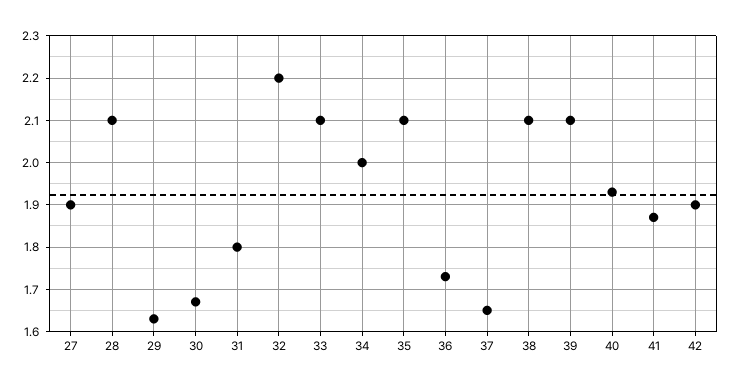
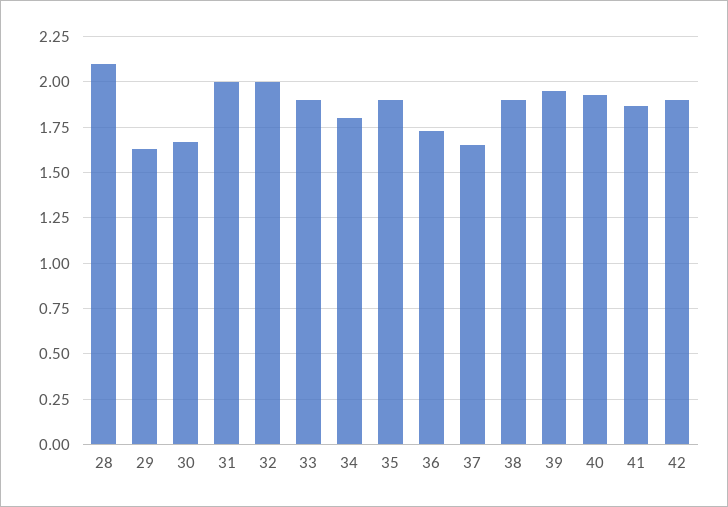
  {
-   "27": 1.9,
    "28": 2.1,
    "29": 1.65,
    "30": 1.65,
-   "31": 1.8,
+   "31": 2,
-   "32": 2.2,
+   "32": 2,
-   "33": 2.1,
+   "33": 1.9,
-   "34": 2,
+   "34": 1.8,
-   "35": 2.1,
+   "35": 1.9,
    "36": 1.75,
    "37": 1.65,
-   "38": 2.1,
+   "38": 1.9,
-   "39": 2.1,
+   "39": 1.95,
    "40": 1.95,
    "41": 1.85,
    "42": 1.9
  }

